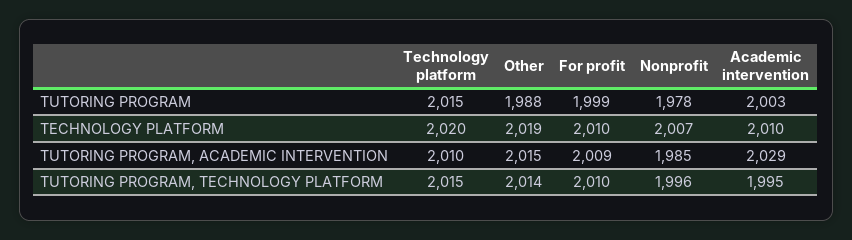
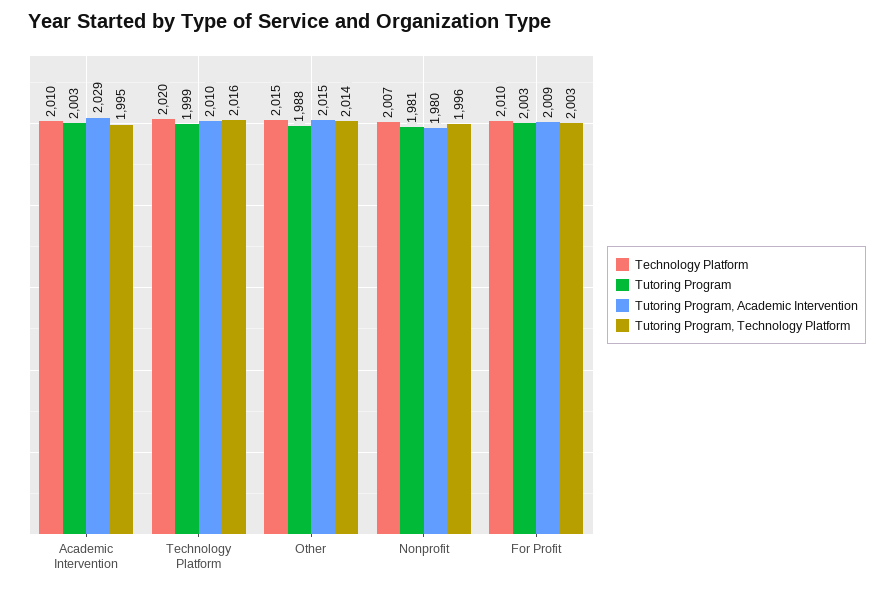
  {
    "TUTORING PROGRAM": {
-     "Technology platform": 2015,
+     "Technology platform": 1999,
      "Other": 1988,
-     "For profit": 1999,
+     "For profit": 2003,
-     "Nonprofit": 1978,
+     "Nonprofit": 1981,
      "Academic intervention": 2003
    },
    "TECHNOLOGY PLATFORM": {
      "Technology platform": 2020,
-     "Other": 2019,
+     "Other": 2015,
      "For profit": 2010,
      "Nonprofit": 2007,
      "Academic intervention": 2010
    },
    "TUTORING PROGRAM, ACADEMIC INTERVENTION": {
      "Technology platform": 2010,
      "Other": 2015,
      "For profit": 2009,
-     "Nonprofit": 1985,
+     "Nonprofit": 1980,
      "Academic intervention": 2029
    },
    "TUTORING PROGRAM, TECHNOLOGY PLATFORM": {
-     "Technology platform": 2015,
+     "Technology platform": 2016,
      "Other": 2014,
-     "For profit": 2010,
+     "For profit": 2003,
      "Nonprofit": 1996,
      "Academic intervention": 1995
    }
  }

